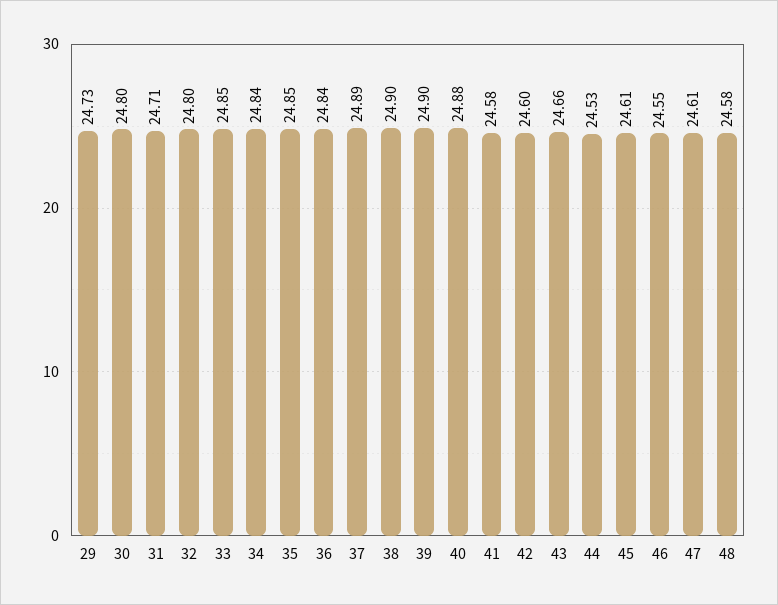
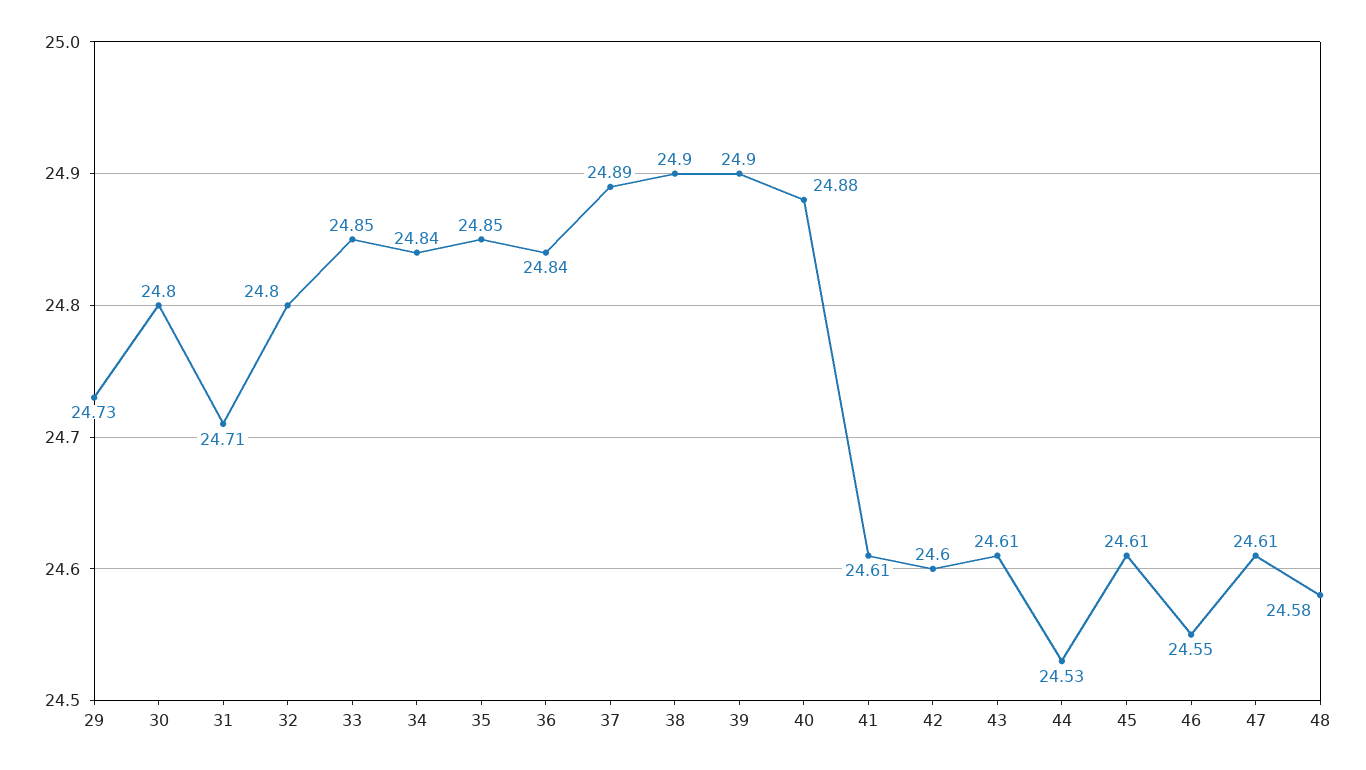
  {
    "29": 24.73,
    "30": 24.8,
    "31": 24.71,
    "32": 24.8,
    "33": 24.85,
    "34": 24.84,
    "35": 24.85,
    "36": 24.84,
    "37": 24.89,
    "38": 24.9,
    "39": 24.9,
    "40": 24.88,
-   "41": 24.58,
+   "41": 24.61,
    "42": 24.6,
-   "43": 24.66,
+   "43": 24.61,
    "44": 24.53,
    "45": 24.61,
    "46": 24.55,
    "47": 24.61,
    "48": 24.58
  }

